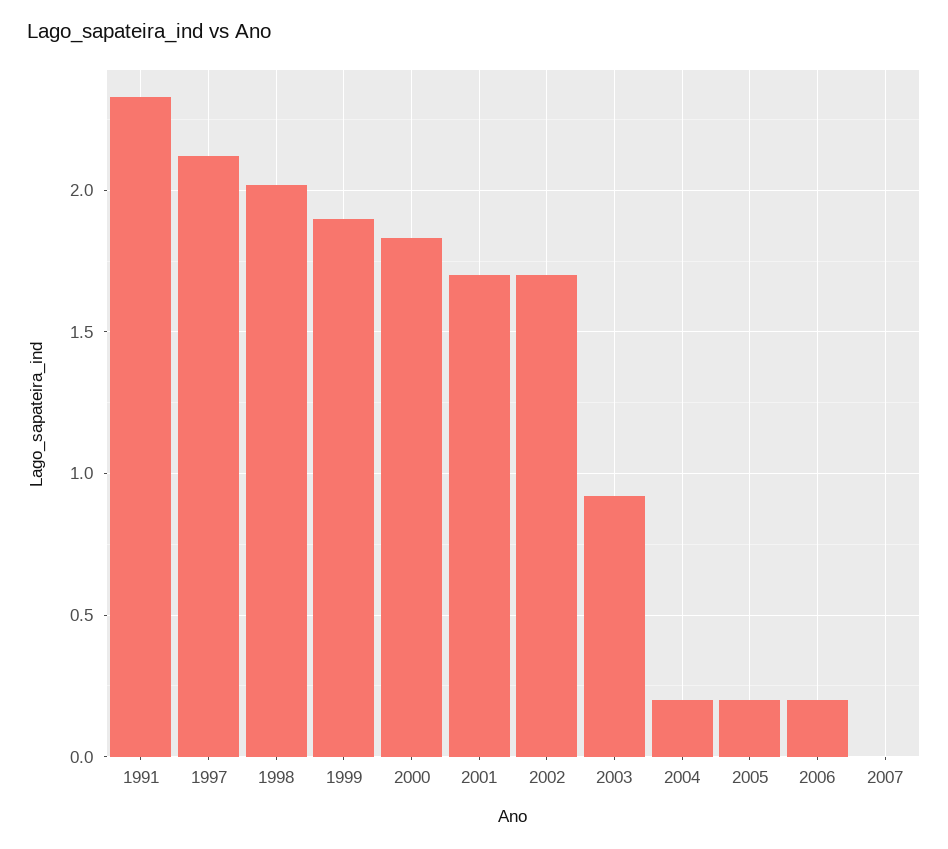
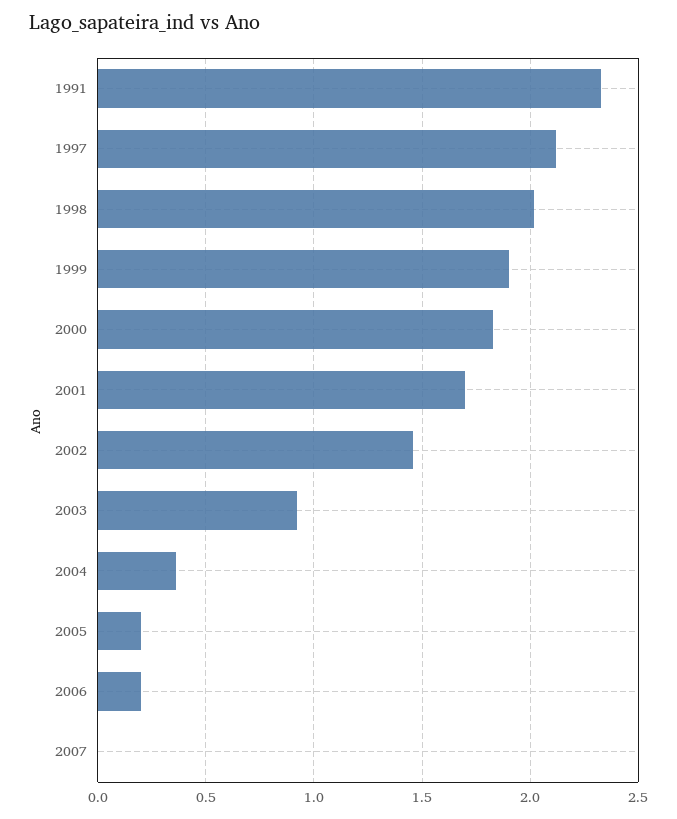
  {
    "1991": 2.35,
    "1997": 2.1,
    "1998": 2,
    "1999": 1.9,
    "2000": 1.85,
    "2001": 1.7,
-   "2002": 1.7,
+   "2002": 1.45,
    "2003": 0.9,
-   "2004": 0.2,
+   "2004": 0.35,
    "2005": 0.2,
    "2006": 0.2,
    "2007": 0
  }

